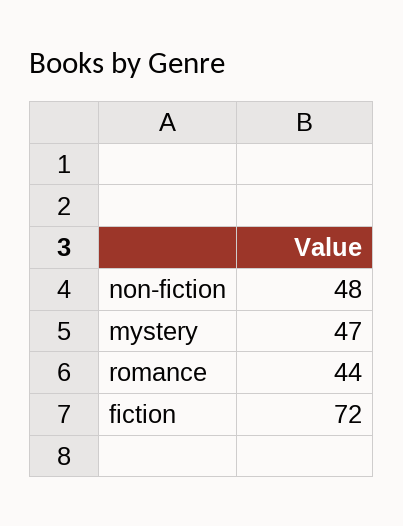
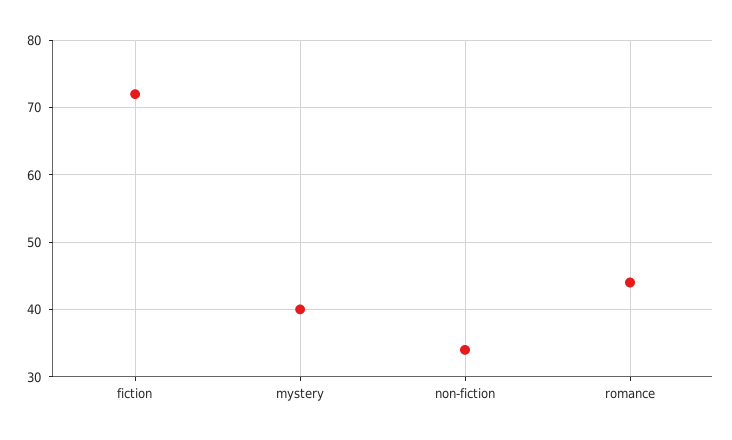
  {
-   "non-fiction": 48,
+   "non-fiction": 34,
-   "mystery": 47,
+   "mystery": 40,
    "romance": 44,
    "fiction": 72
  }

